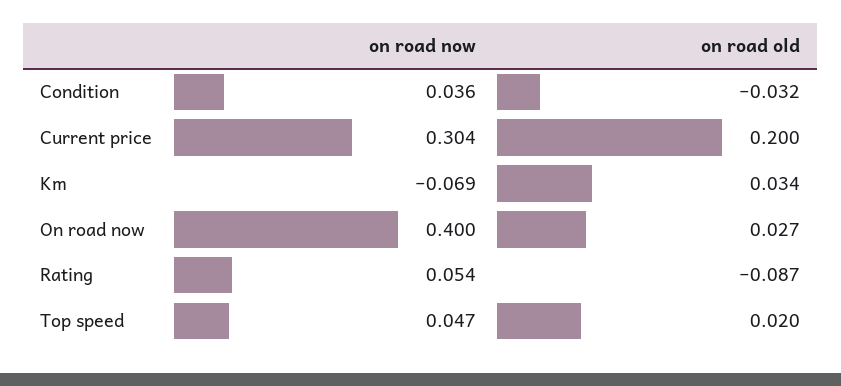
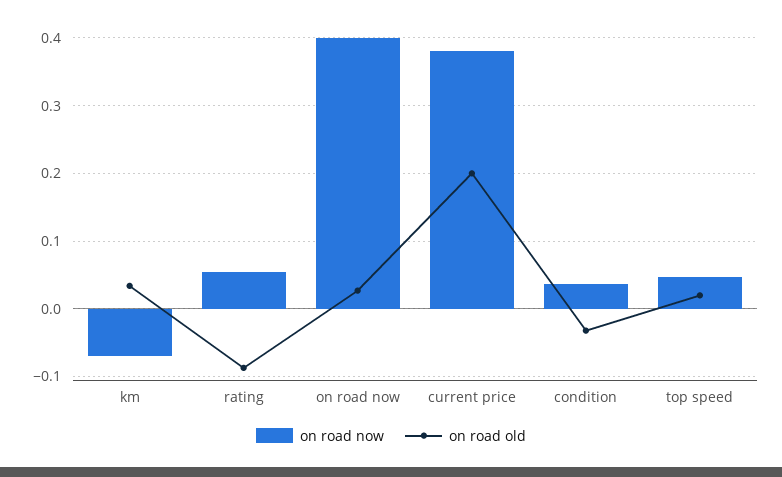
  {
    "on road now": {
      "Condition": 0.036,
-     "Current price": 0.304,
+     "Current price": 0.38,
      "Km": -0.069,
      "On road now": 0.4,
      "Rating": 0.054,
      "Top speed": 0.047
    },
    "on road old": {
      "Condition": -0.032,
      "Current price": 0.2,
      "Km": 0.034,
      "On road now": 0.027,
      "Rating": -0.087,
      "Top speed": 0.02
    }
  }

